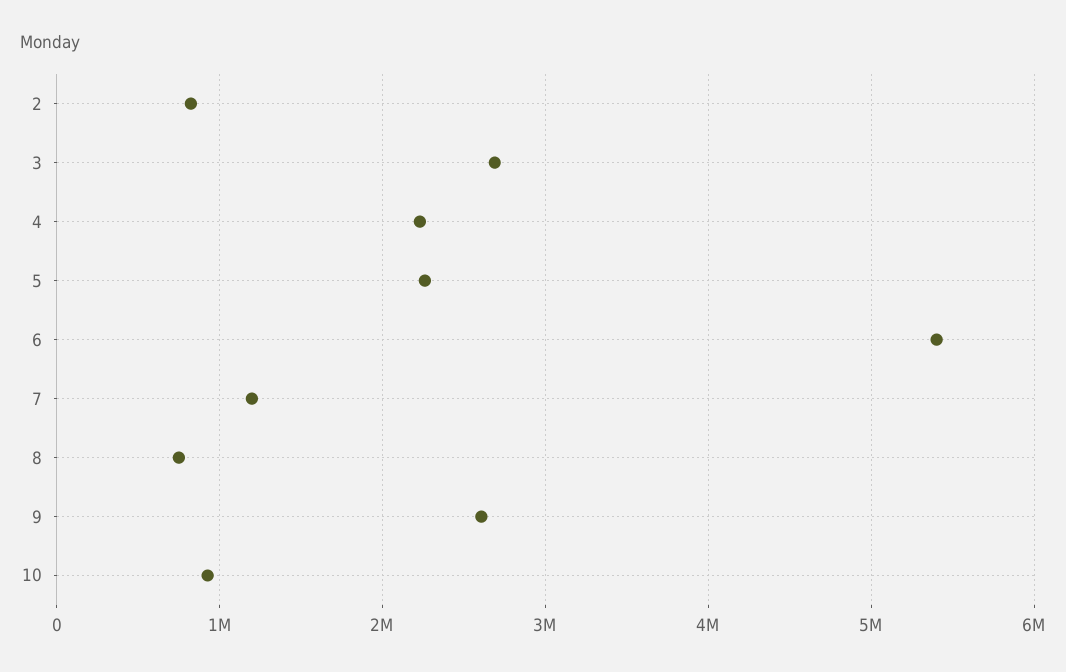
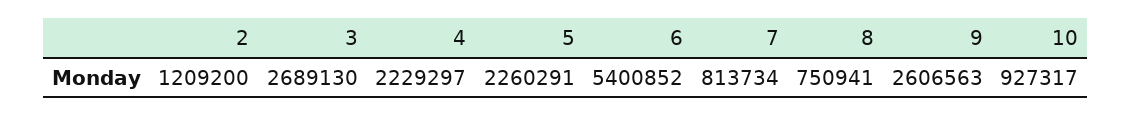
  {
-   "2": 800000,
+   "2": 1209200,
    "3": 2689130,
    "4": 2229297,
    "5": 2260291,
    "6": 5400852,
-   "7": 1200000,
+   "7": 813734,
    "8": 750941,
    "9": 2606563,
    "10": 927317
  }

